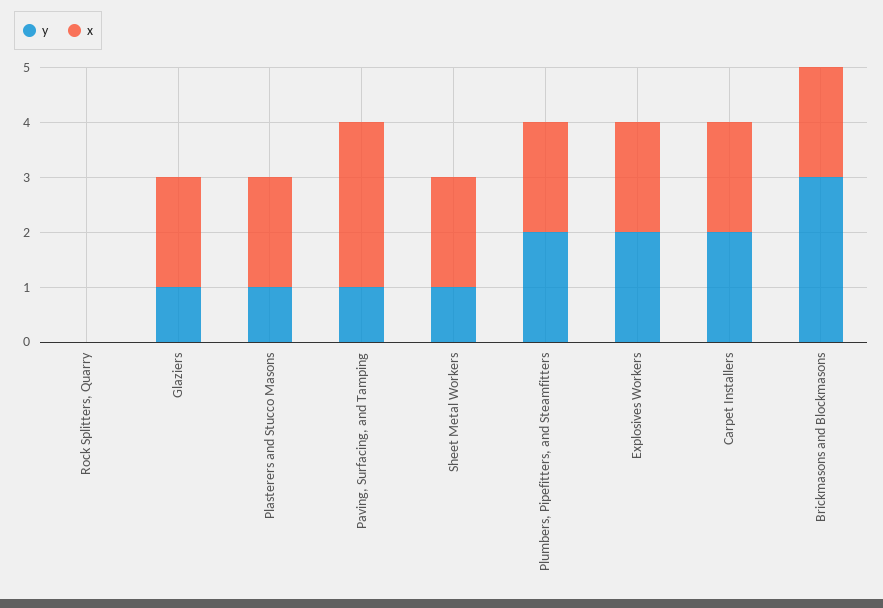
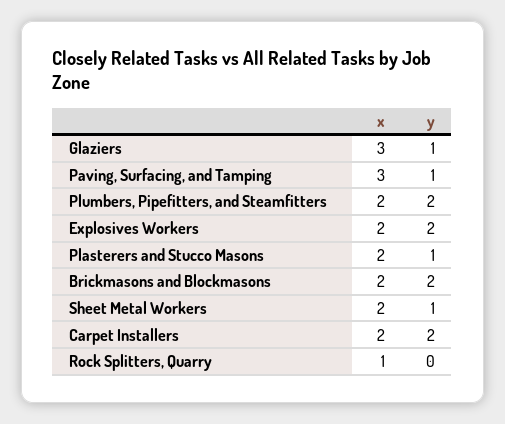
  {
    "y": {
      "Rock Splitters, Quarry": 0,
      "Glaziers": 1,
      "Plasterers and Stucco Masons": 1,
      "Paving, Surfacing, and Tamping": 1,
      "Sheet Metal Workers": 1,
      "Plumbers, Pipefitters, and Steamfitters": 2,
      "Explosives Workers": 2,
      "Carpet Installers": 2,
-     "Brickmasons and Blockmasons": 3
+     "Brickmasons and Blockmasons": 2
    },
    "x": {
-     "Rock Splitters, Quarry": 0,
+     "Rock Splitters, Quarry": 1,
-     "Glaziers": 2,
+     "Glaziers": 3,
      "Plasterers and Stucco Masons": 2,
      "Paving, Surfacing, and Tamping": 3,
      "Sheet Metal Workers": 2,
      "Plumbers, Pipefitters, and Steamfitters": 2,
      "Explosives Workers": 2,
      "Carpet Installers": 2,
      "Brickmasons and Blockmasons": 2
    }
  }

